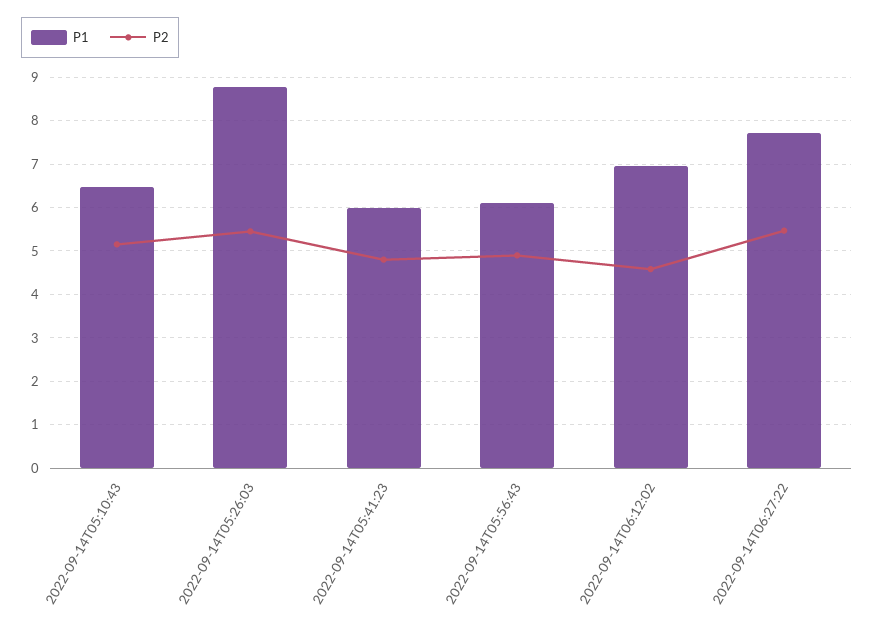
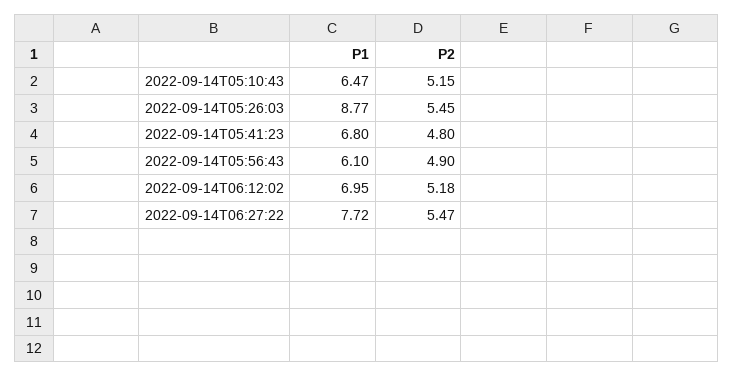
  {
    "P1": {
      "2022-09-14T05:10:43": 6.47,
      "2022-09-14T05:26:03": 8.77,
-     "2022-09-14T05:41:23": 6,
+     "2022-09-14T05:41:23": 6.8,
      "2022-09-14T05:56:43": 6.1,
      "2022-09-14T06:12:02": 6.95,
      "2022-09-14T06:27:22": 7.72
    },
    "P2": {
      "2022-09-14T05:10:43": 5.15,
      "2022-09-14T05:26:03": 5.45,
      "2022-09-14T05:41:23": 4.8,
      "2022-09-14T05:56:43": 4.9,
-     "2022-09-14T06:12:02": 4.6,
+     "2022-09-14T06:12:02": 5.18,
      "2022-09-14T06:27:22": 5.47
    }
  }

